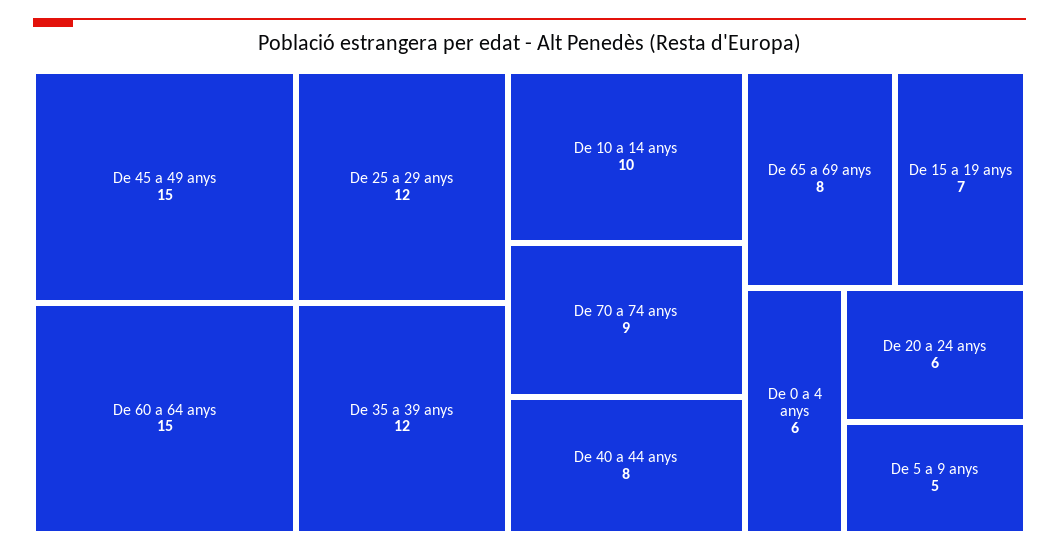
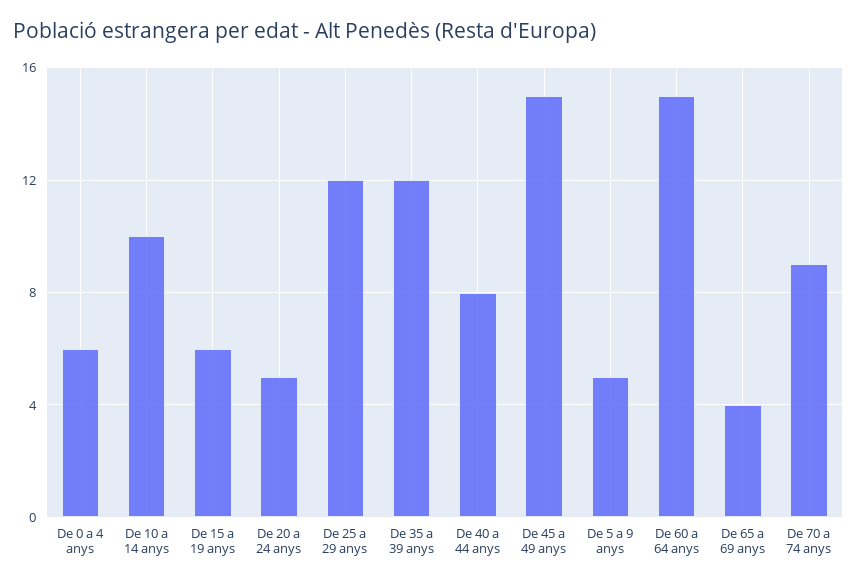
  {
    "De 45 a 49 anys": 15,
    "De 60 a 64 anys": 15,
    "De 25 a 29 anys": 12,
    "De 35 a 39 anys": 12,
    "De 10 a 14 anys": 10,
    "De 70 a 74 anys": 9,
    "De 40 a 44 anys": 8,
-   "De 65 a 69 anys": 8,
+   "De 65 a 69 anys": 4,
-   "De 15 a 19 anys": 7,
+   "De 15 a 19 anys": 6,
    "De 0 a 4 anys": 6,
-   "De 20 a 24 anys": 6,
+   "De 20 a 24 anys": 5,
    "De 5 a 9 anys": 5
  }

